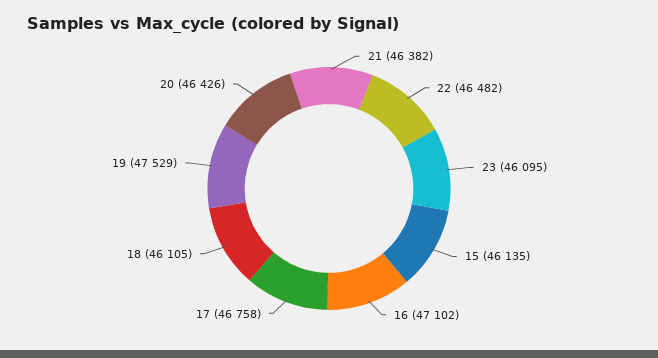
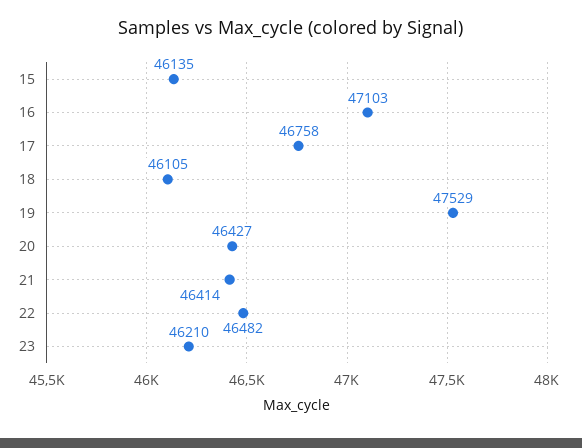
  {
-   "21": 46382,
+   "21": 46414,
    "22": 46482,
-   "23": 46095,
+   "23": 46210,
    "15": 46135,
-   "16": 47102,
+   "16": 47103,
    "17": 46758,
    "18": 46105,
    "19": 47529,
-   "20": 46426
+   "20": 46427
  }

